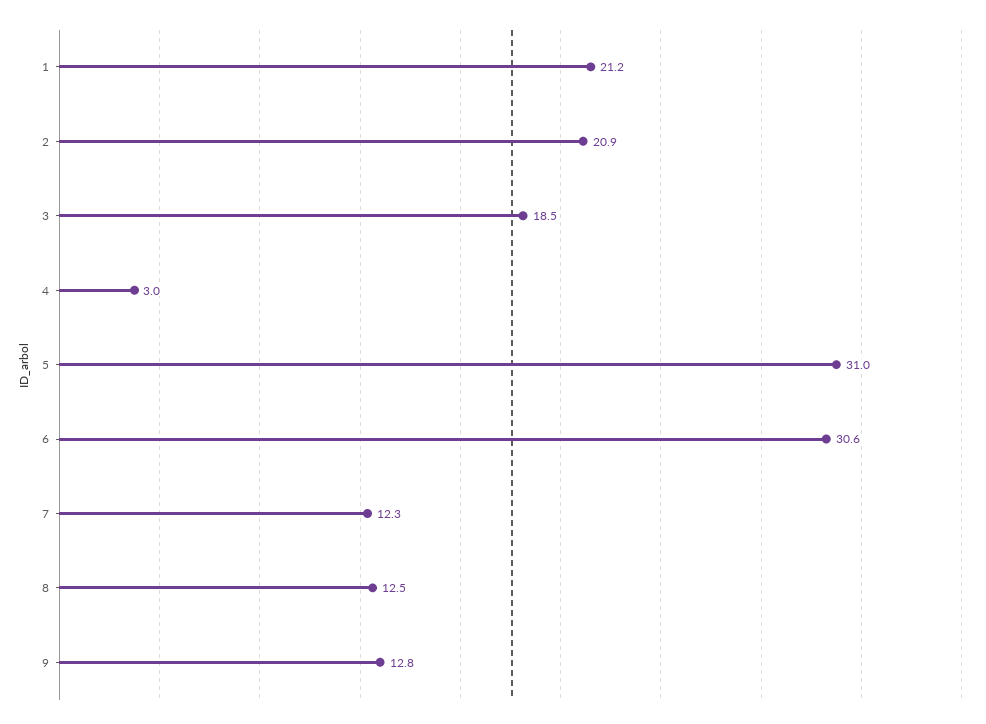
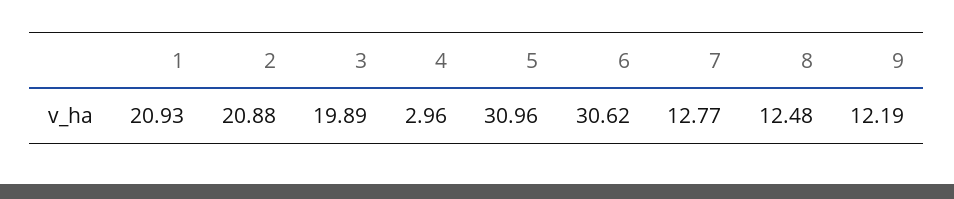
  {
-   "1": 21.2,
+   "1": 20.93,
    "2": 20.88,
-   "3": 18.5,
+   "3": 19.89,
    "4": 2.96,
    "5": 30.96,
    "6": 30.62,
-   "7": 12.3,
+   "7": 12.77,
    "8": 12.48,
-   "9": 12.8
+   "9": 12.19
  }

